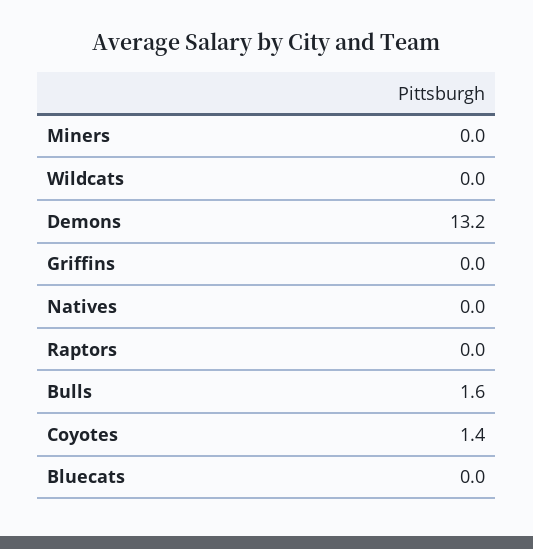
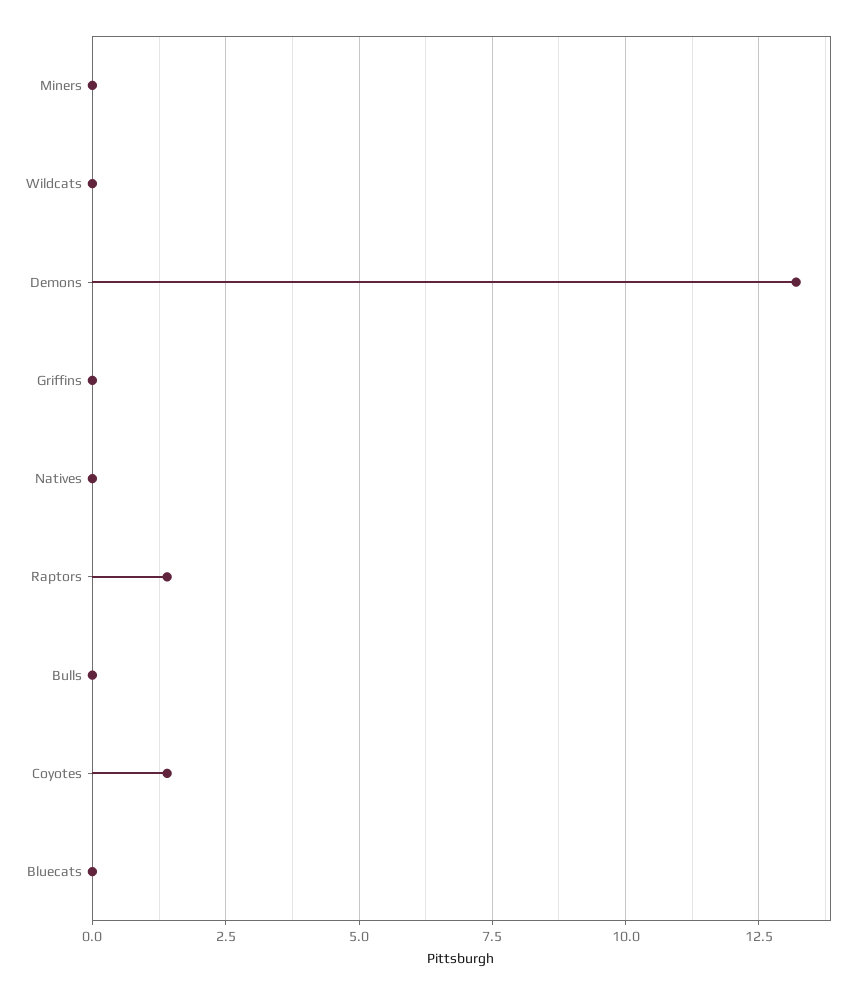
  {
    "Miners": 0,
    "Wildcats": 0,
    "Demons": 13.2,
    "Griffins": 0,
    "Natives": 0,
-   "Raptors": 0,
+   "Raptors": 1.5,
-   "Bulls": 1.6,
+   "Bulls": 0,
    "Coyotes": 1.4,
    "Bluecats": 0
  }

